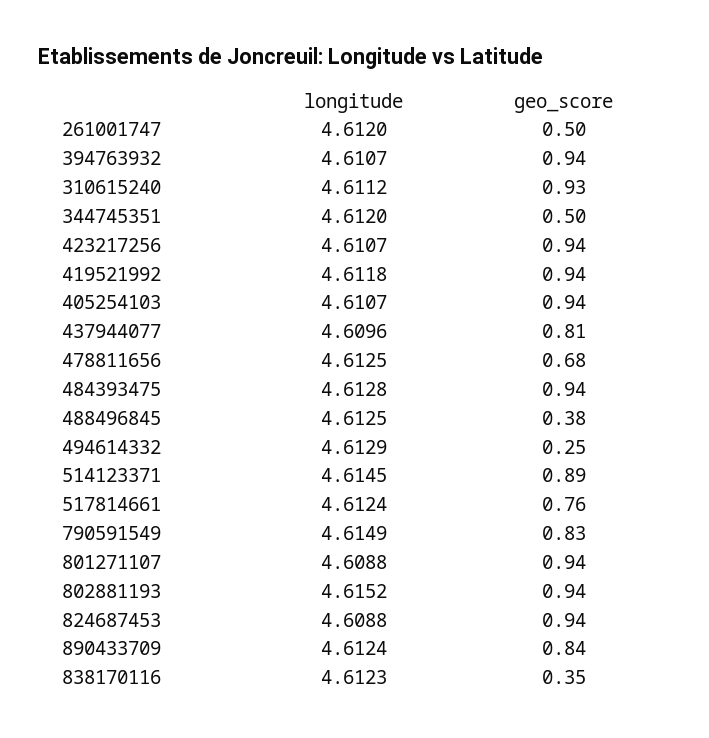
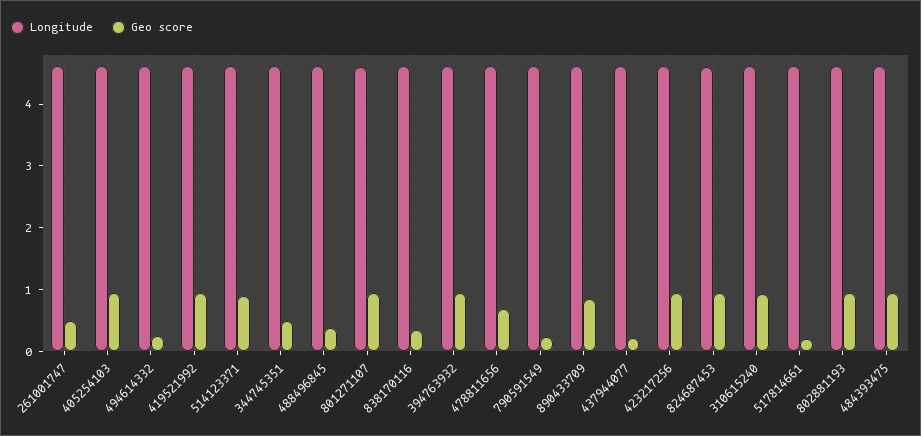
  {
    "longitude": {
      "261001747": 4.612,
      "394763932": 4.6107,
      "310615240": 4.6112,
      "344745351": 4.612,
      "423217256": 4.6107,
      "419521992": 4.6118,
      "405254103": 4.6107,
      "437944077": 4.6096,
      "478811656": 4.6125,
      "484393475": 4.6128,
      "488496845": 4.6125,
      "494614332": 4.6129,
      "514123371": 4.6145,
      "517814661": 4.6124,
      "790591549": 4.6149,
      "801271107": 4.6088,
      "802881193": 4.6152,
      "824687453": 4.6088,
      "890433709": 4.6124,
      "838170116": 4.6123
    },
    "geo_score": {
      "261001747": 0.5,
      "394763932": 0.94,
      "310615240": 0.93,
      "344745351": 0.5,
      "423217256": 0.94,
      "419521992": 0.94,
      "405254103": 0.94,
-     "437944077": 0.81,
+     "437944077": 0.2,
      "478811656": 0.68,
      "484393475": 0.94,
      "488496845": 0.38,
      "494614332": 0.25,
      "514123371": 0.89,
-     "517814661": 0.76,
+     "517814661": 0.2,
-     "790591549": 0.83,
+     "790591549": 0.2,
      "801271107": 0.94,
      "802881193": 0.94,
      "824687453": 0.94,
      "890433709": 0.84,
      "838170116": 0.35
    }
  }

